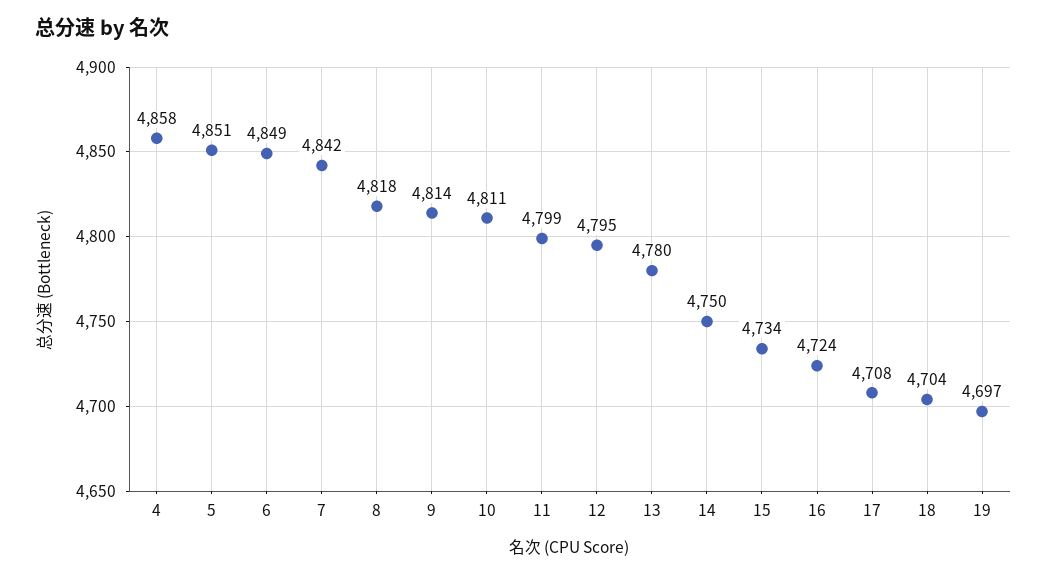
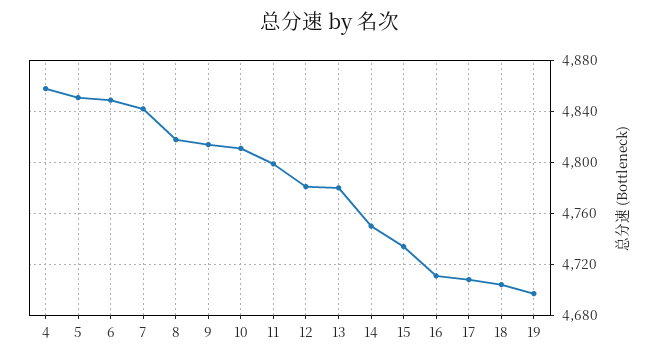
  {
    "4": 4858,
    "5": 4851,
    "6": 4849,
    "7": 4842,
    "8": 4818,
    "9": 4814,
    "10": 4811,
    "11": 4799,
-   "12": 4795,
+   "12": 4780,
    "13": 4780,
    "14": 4750,
    "15": 4734,
-   "16": 4724,
+   "16": 4710,
    "17": 4708,
    "18": 4704,
    "19": 4697
  }

